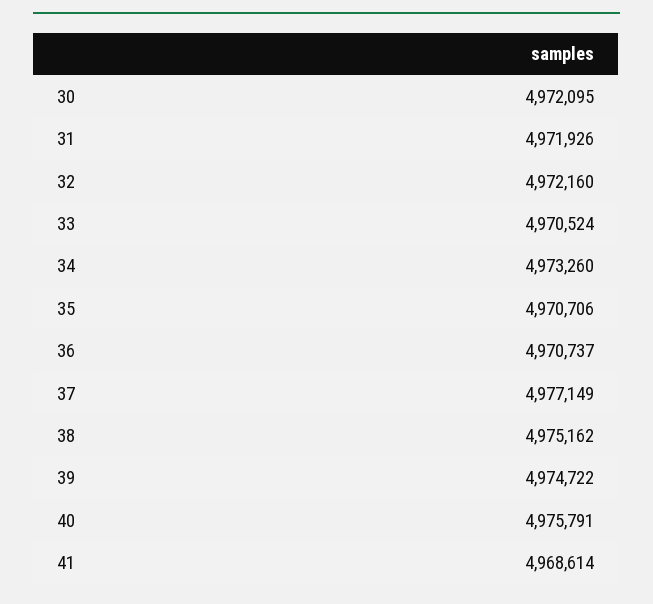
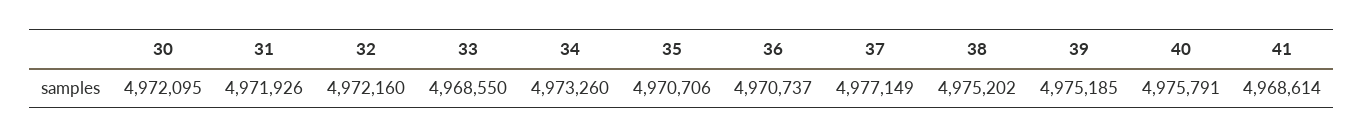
  {
    "30": 4972095,
    "31": 4971926,
    "32": 4972160,
-   "33": 4970524,
+   "33": 4968550,
    "34": 4973260,
    "35": 4970706,
    "36": 4970737,
    "37": 4977149,
-   "38": 4975162,
+   "38": 4975202,
-   "39": 4974722,
+   "39": 4975185,
    "40": 4975791,
    "41": 4968614
  }

